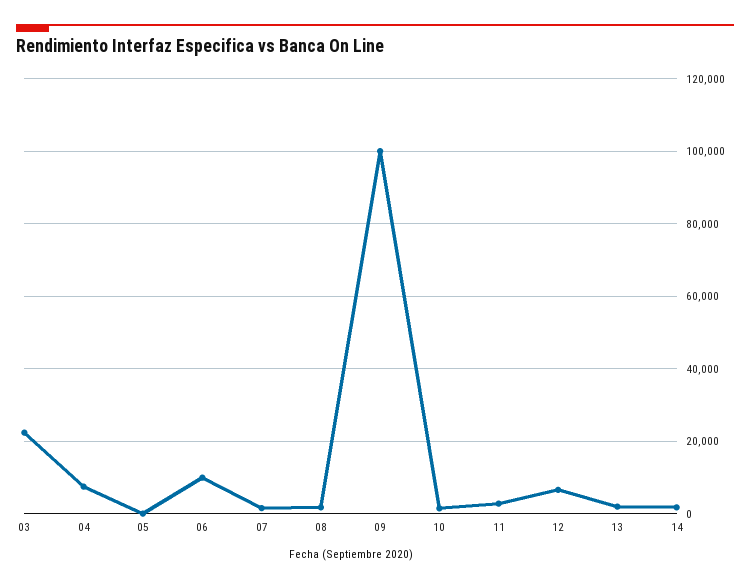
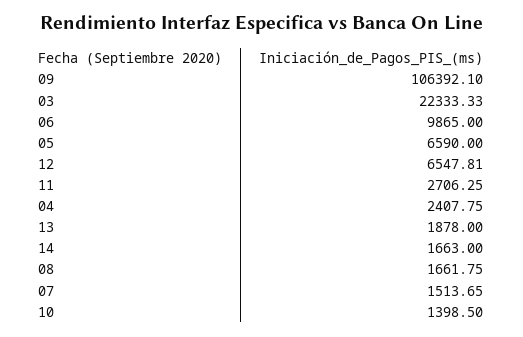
  {
    "03": 22333.33,
-   "04": 8000,
+   "04": 2407.75,
-   "05": 0,
+   "05": 6590,
    "06": 9865,
    "07": 1513.65,
    "08": 1661.75,
-   "09": 100000,
+   "09": 106392.1,
    "10": 1398.5,
    "11": 2706.25,
    "12": 6547.81,
    "13": 1878,
    "14": 1663
  }

